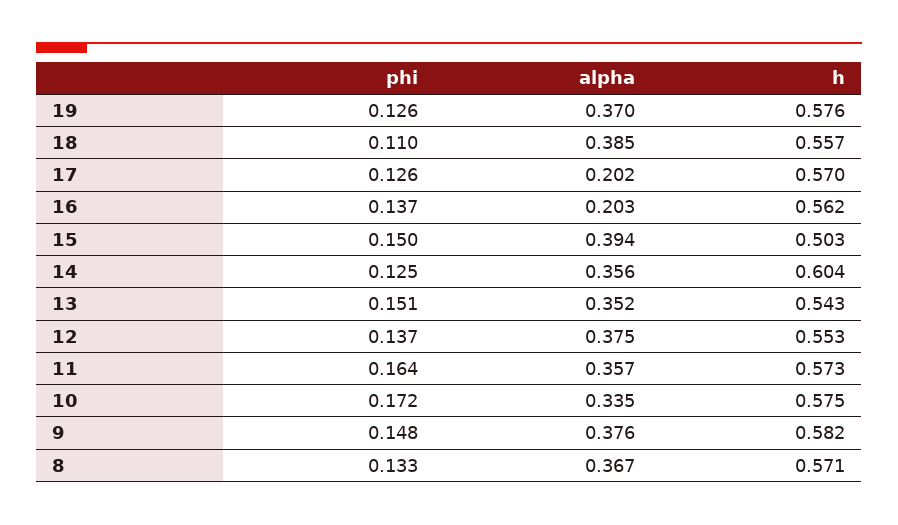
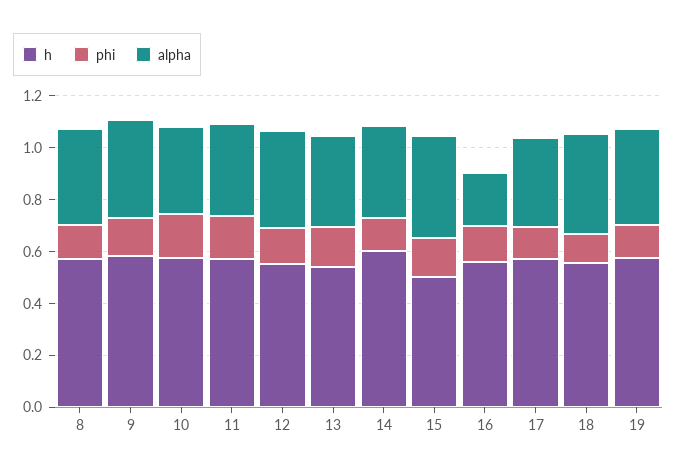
  {
    "phi": {
      "19": 0.126,
      "18": 0.11,
      "17": 0.126,
      "16": 0.137,
      "15": 0.15,
      "14": 0.125,
      "13": 0.151,
      "12": 0.137,
      "11": 0.164,
      "10": 0.172,
      "9": 0.148,
      "8": 0.133
    },
    "alpha": {
      "19": 0.37,
      "18": 0.385,
-     "17": 0.202,
+     "17": 0.35,
      "16": 0.203,
      "15": 0.394,
      "14": 0.356,
      "13": 0.352,
      "12": 0.375,
      "11": 0.357,
      "10": 0.335,
      "9": 0.376,
      "8": 0.367
    },
    "h": {
      "19": 0.576,
      "18": 0.557,
      "17": 0.57,
      "16": 0.562,
      "15": 0.503,
      "14": 0.604,
      "13": 0.543,
      "12": 0.553,
      "11": 0.573,
      "10": 0.575,
      "9": 0.582,
      "8": 0.571
    }
  }

